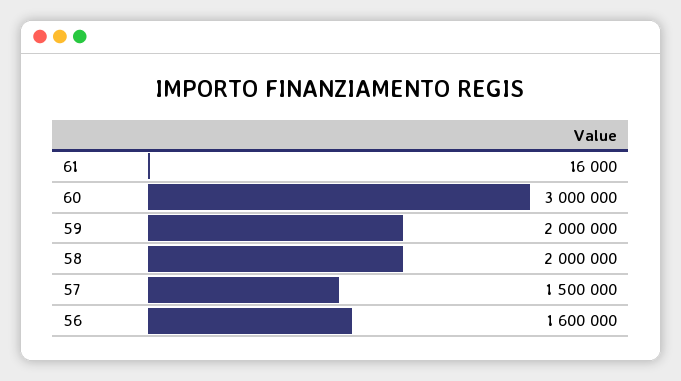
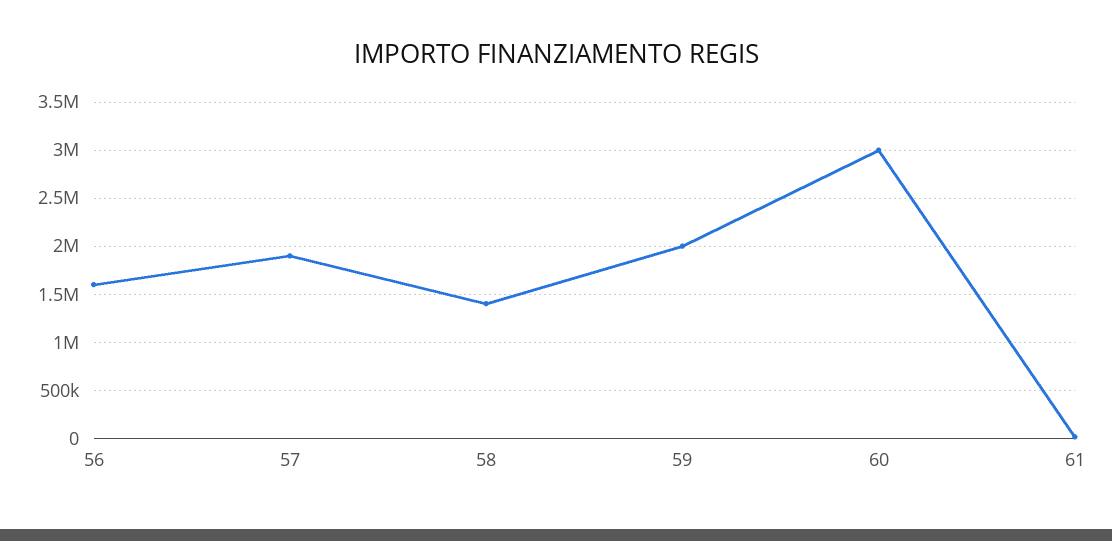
  {
    "61": 16000,
    "60": 3000000,
    "59": 2000000,
-   "58": 2000000,
+   "58": 1400000,
-   "57": 1500000,
+   "57": 1900000,
    "56": 1600000
  }

